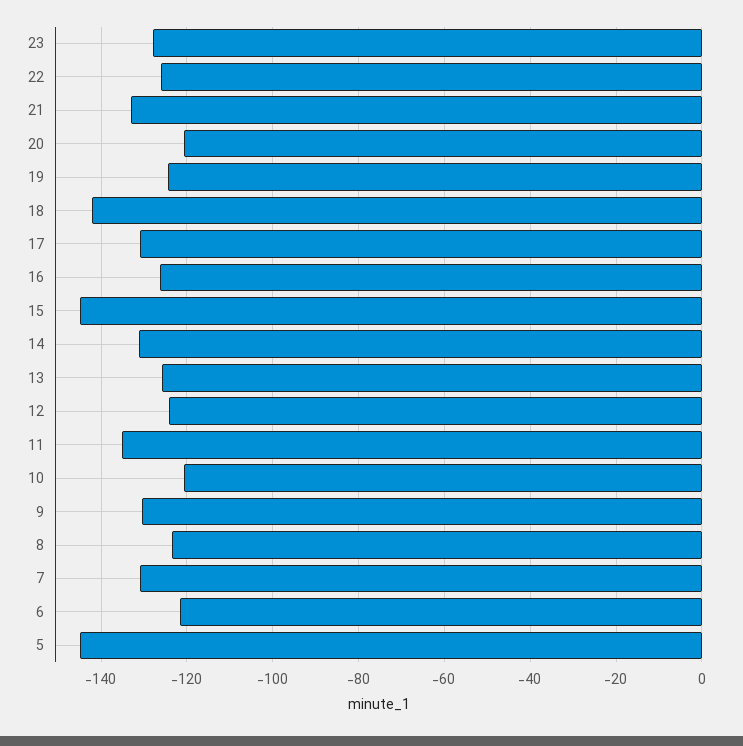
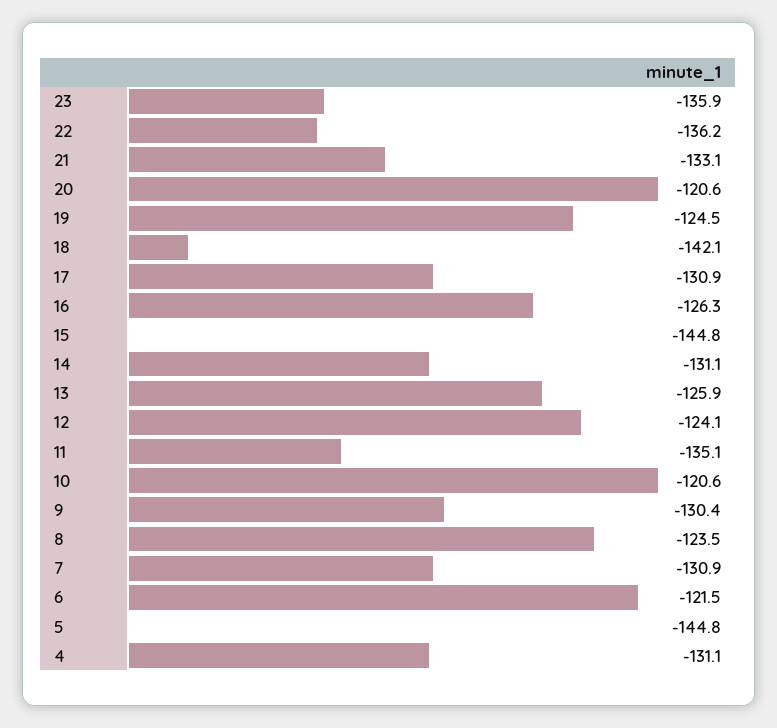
  {
-   "23": -128,
+   "23": -135.9,
-   "22": -126,
+   "22": -136.2,
    "21": -133.1,
    "20": -120.6,
    "19": -124.5,
    "18": -142.1,
    "17": -130.9,
    "16": -126.3,
    "15": -144.8,
    "14": -131.1,
    "13": -125.9,
    "12": -124.1,
    "11": -135.1,
    "10": -120.6,
    "9": -130.4,
    "8": -123.5,
    "7": -130.9,
    "6": -121.5,
-   "5": -144.8
+   "5": -144.8,
+   "4": -131.1
  }

